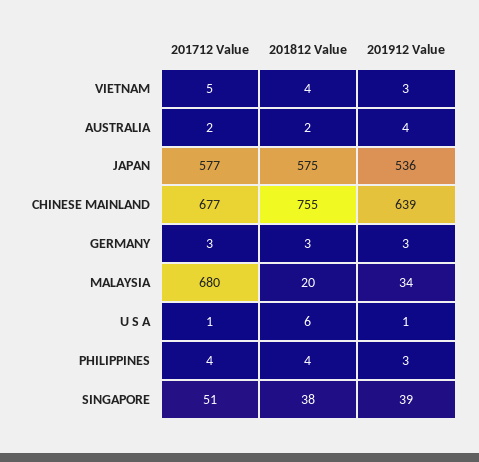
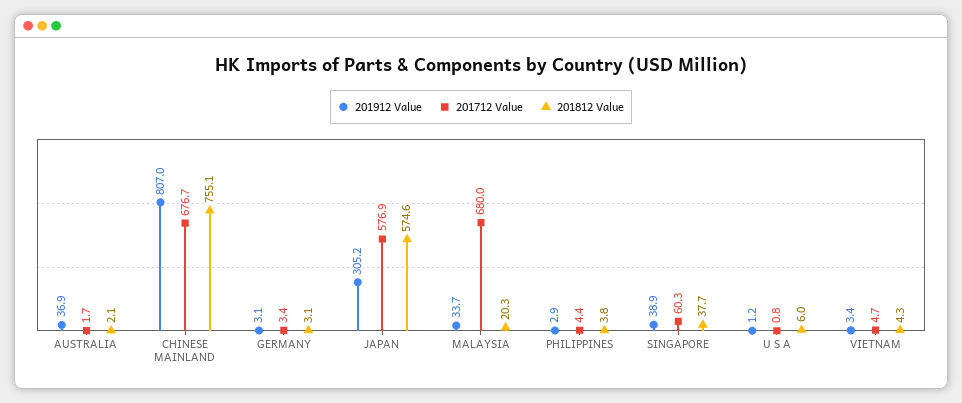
  {
    "201712 Value": {
      "VIETNAM": 4.7,
      "AUSTRALIA": 1.7,
      "JAPAN": 576.9,
      "CHINESE MAINLAND": 676.7,
      "GERMANY": 3.4,
      "MALAYSIA": 680,
      "U S A": 0.8,
      "PHILIPPINES": 4.4,
-     "SINGAPORE": 51
+     "SINGAPORE": 60.3
    },
    "201812 Value": {
      "VIETNAM": 4.3,
      "AUSTRALIA": 2.1,
      "JAPAN": 574.6,
      "CHINESE MAINLAND": 755.1,
      "GERMANY": 3.1,
      "MALAYSIA": 20.3,
      "U S A": 6,
      "PHILIPPINES": 3.8,
      "SINGAPORE": 37.7
    },
    "201912 Value": {
      "VIETNAM": 3.4,
-     "AUSTRALIA": 4,
+     "AUSTRALIA": 36.9,
-     "JAPAN": 536,
+     "JAPAN": 305.2,
-     "CHINESE MAINLAND": 639,
+     "CHINESE MAINLAND": 807,
      "GERMANY": 3.1,
      "MALAYSIA": 33.7,
      "U S A": 1.2,
      "PHILIPPINES": 2.9,
      "SINGAPORE": 38.9
    }
  }

